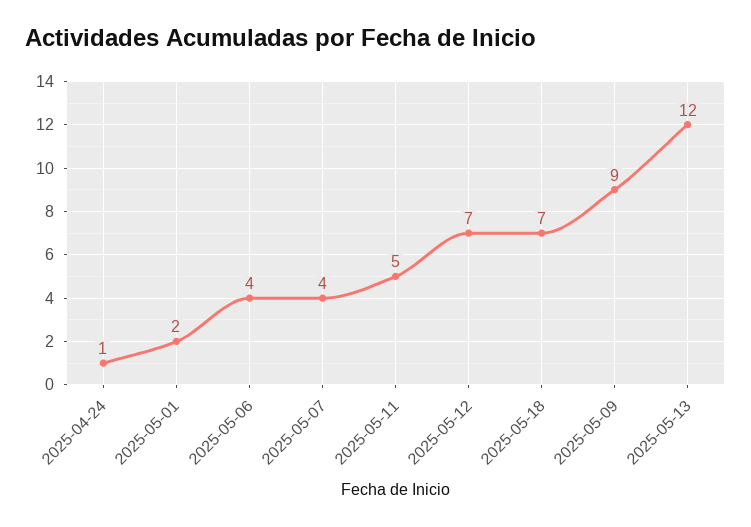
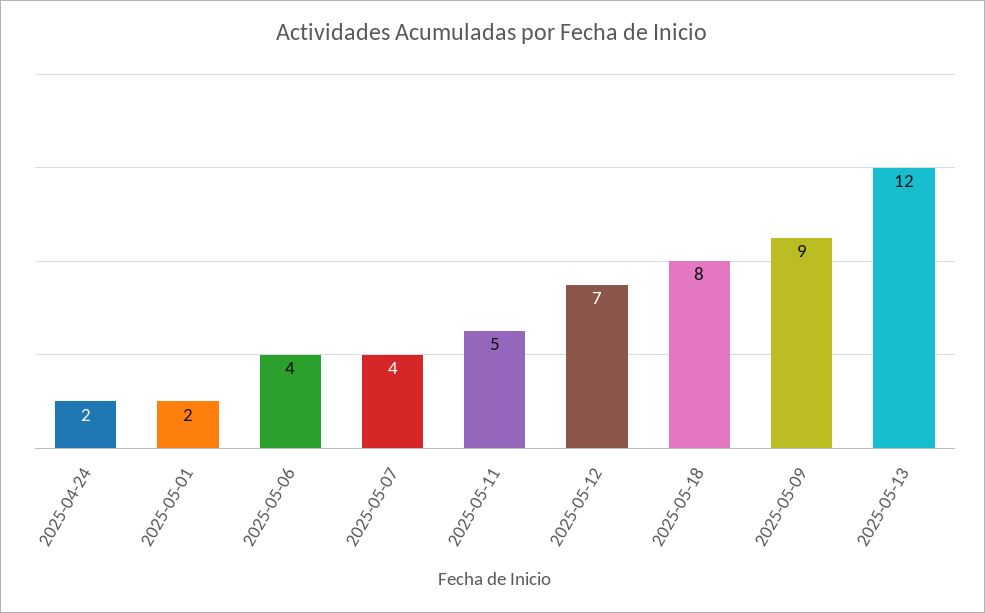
  {
-   "2025-04-24": 1,
+   "2025-04-24": 2,
    "2025-05-01": 2,
    "2025-05-06": 4,
    "2025-05-07": 4,
    "2025-05-11": 5,
    "2025-05-12": 7,
-   "2025-05-18": 7,
+   "2025-05-18": 8,
    "2025-05-09": 9,
    "2025-05-13": 12
  }

